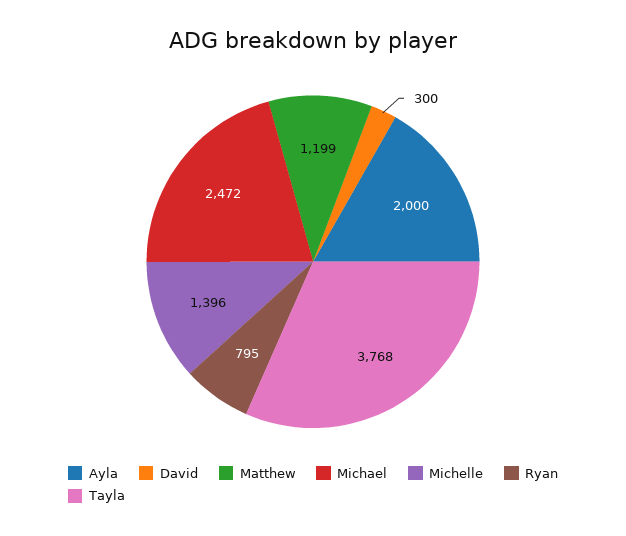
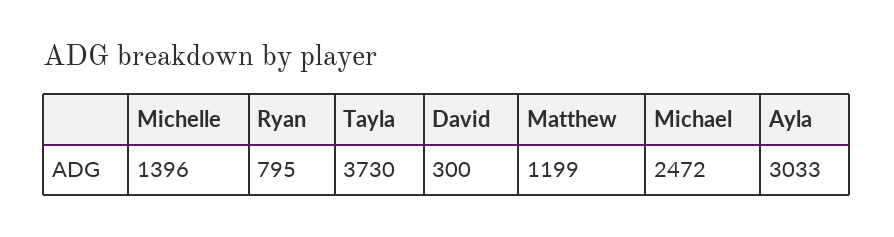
  {
-   "Ayla": 2000,
+   "Ayla": 3033,
    "David": 300,
    "Matthew": 1199,
    "Michael": 2472,
    "Michelle": 1396,
    "Ryan": 795,
-   "Tayla": 3768
+   "Tayla": 3730
  }

